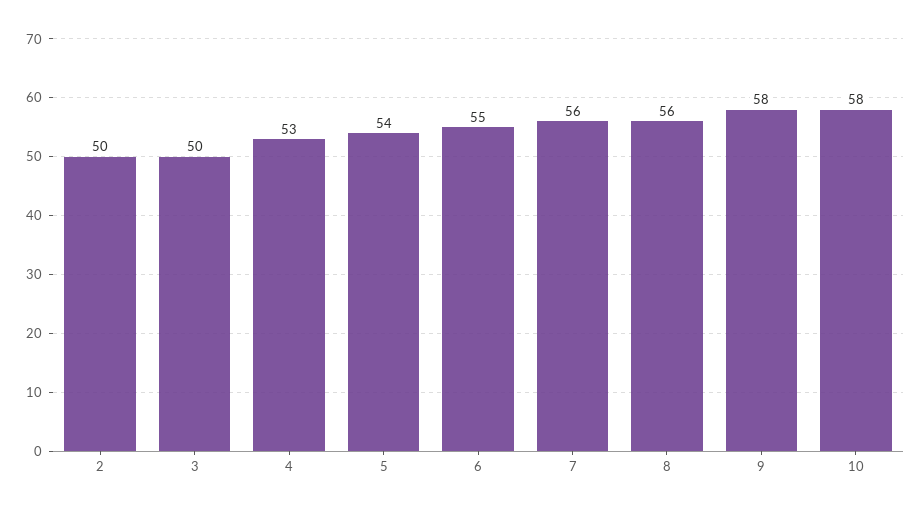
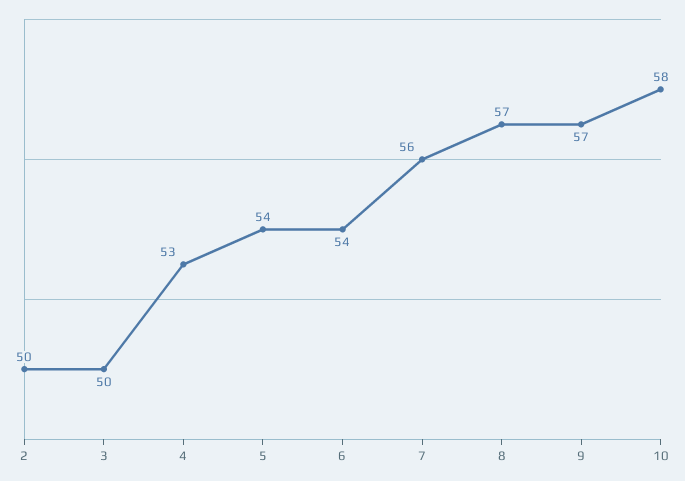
  {
    "2": 50,
    "3": 50,
    "4": 53,
    "5": 54,
-   "6": 55,
+   "6": 54,
    "7": 56,
-   "8": 56,
+   "8": 57,
-   "9": 58,
+   "9": 57,
    "10": 58
  }

